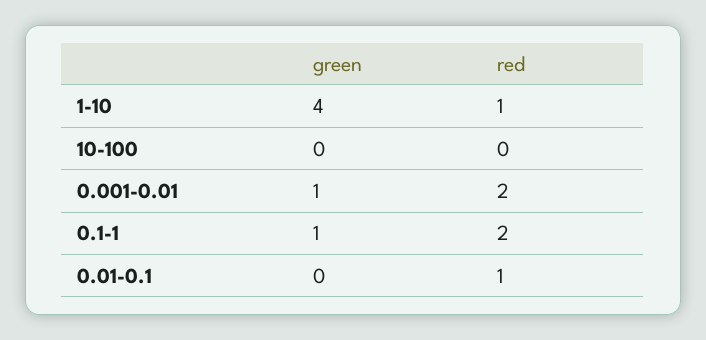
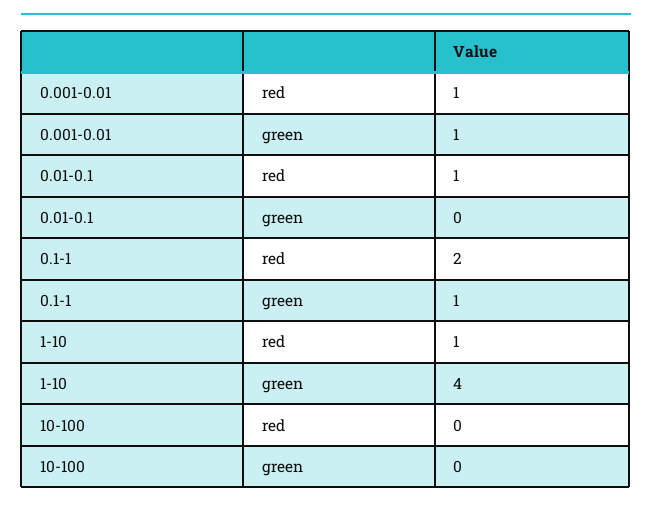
  {
    "green": {
      "1-10": 4,
      "10-100": 0,
      "0.001-0.01": 1,
      "0.1-1": 1,
      "0.01-0.1": 0
    },
    "red": {
      "1-10": 1,
      "10-100": 0,
-     "0.001-0.01": 2,
+     "0.001-0.01": 1,
      "0.1-1": 2,
      "0.01-0.1": 1
    }
  }

